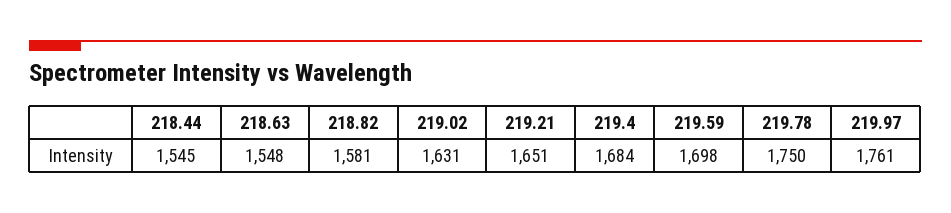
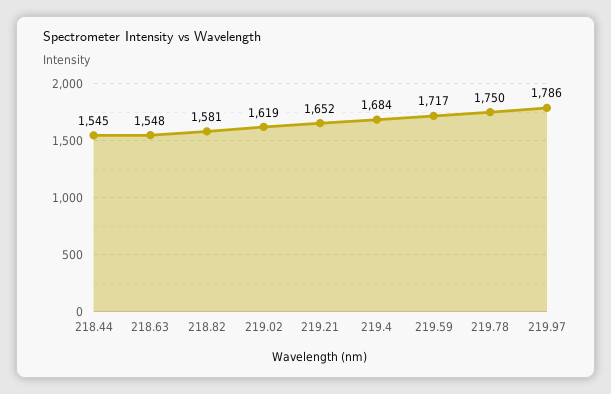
  {
    "218.44": 1545,
    "218.63": 1548,
    "218.82": 1581,
-   "219.02": 1631,
+   "219.02": 1619,
-   "219.21": 1651,
+   "219.21": 1652,
    "219.4": 1684,
-   "219.59": 1698,
+   "219.59": 1717,
    "219.78": 1750,
-   "219.97": 1761
+   "219.97": 1786
  }

